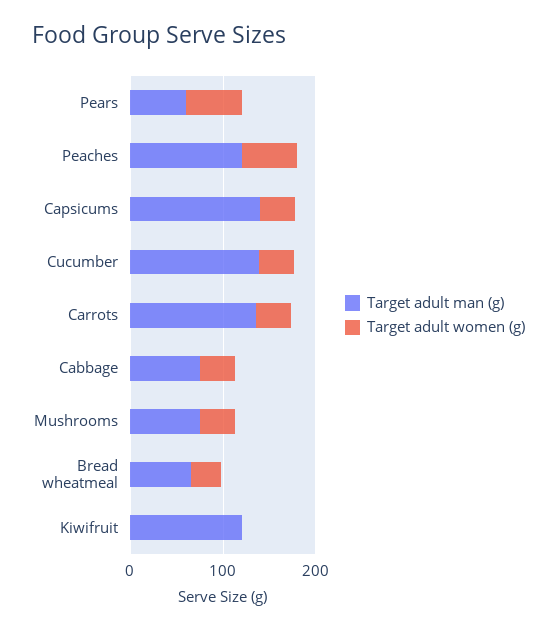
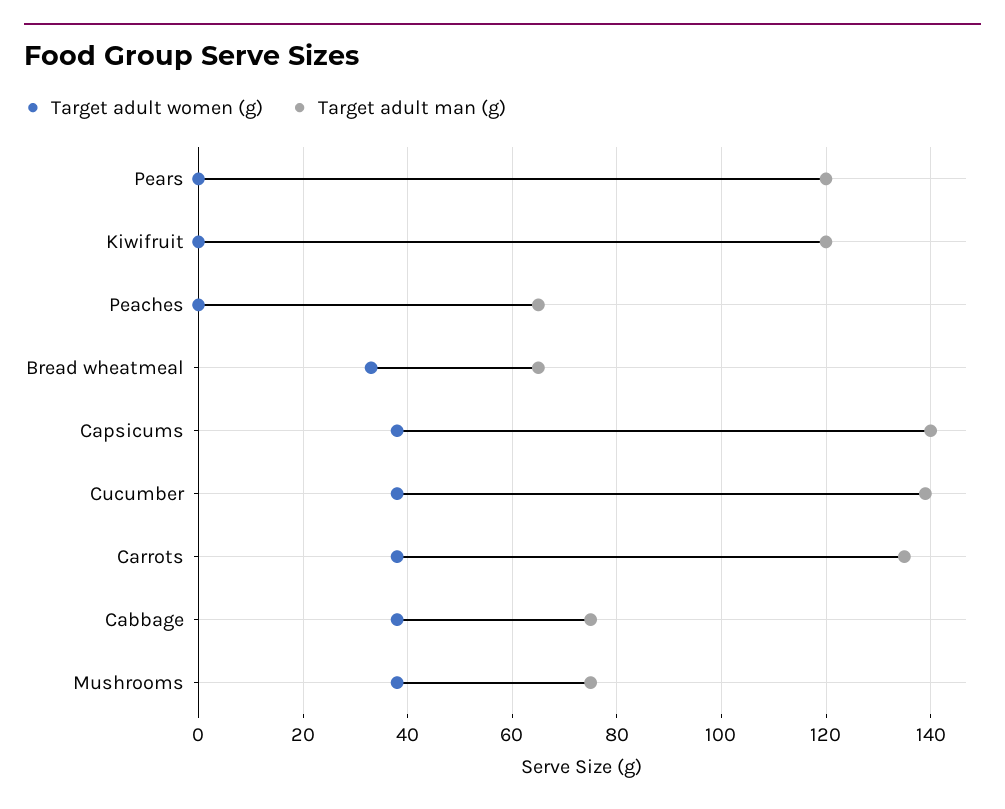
  {
    "Target adult man (g)": {
-     "Pears": 60,
+     "Pears": 120,
-     "Peaches": 120,
+     "Peaches": 65,
      "Capsicums": 140,
      "Cucumber": 140,
      "Carrots": 135,
      "Cabbage": 75,
      "Mushrooms": 75,
      "Bread wheatmeal": 65,
      "Kiwifruit": 120
    },
    "Target adult women (g)": {
-     "Pears": 60,
+     "Pears": 0,
-     "Peaches": 60,
+     "Peaches": 0,
      "Capsicums": 40,
      "Cucumber": 40,
      "Carrots": 40,
      "Cabbage": 40,
      "Mushrooms": 40,
      "Bread wheatmeal": 35,
      "Kiwifruit": 0
    }
  }

